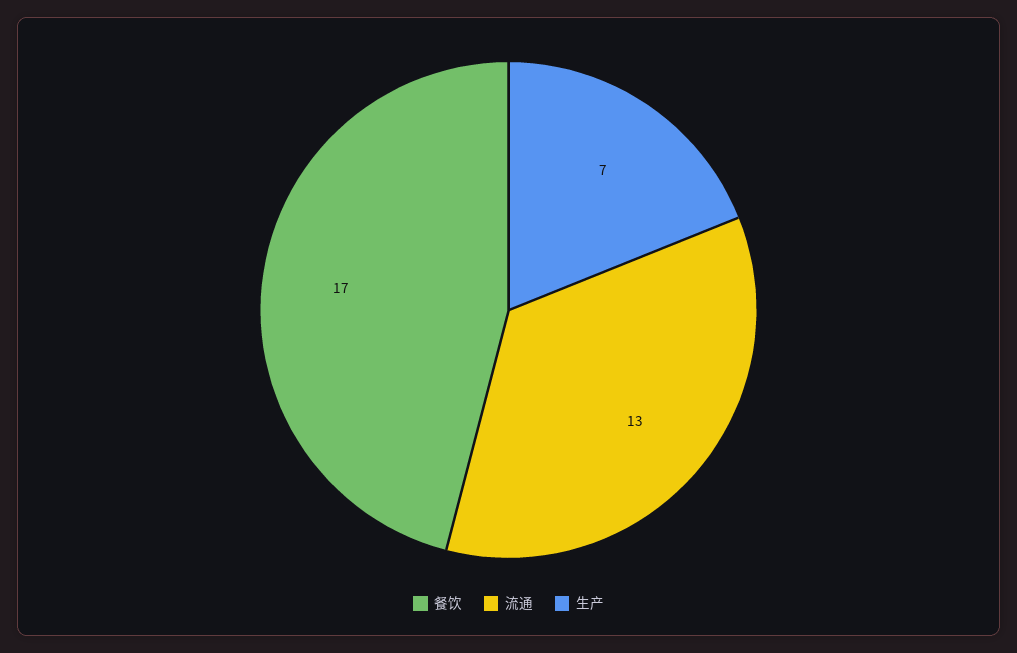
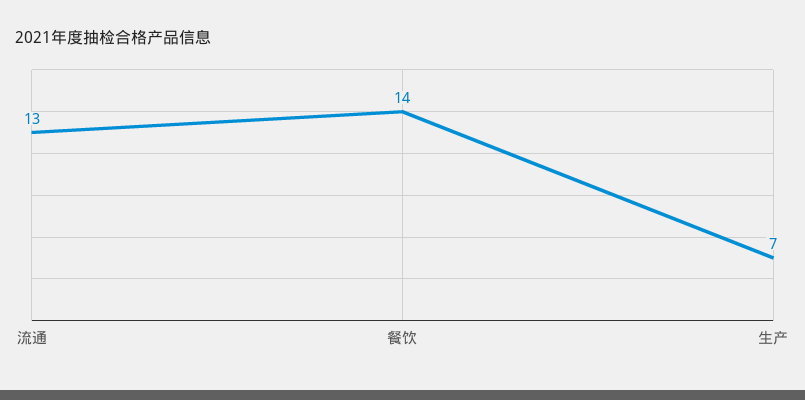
  {
-   "餐饮": 17,
+   "餐饮": 14,
    "流通": 13,
    "生产": 7
  }

